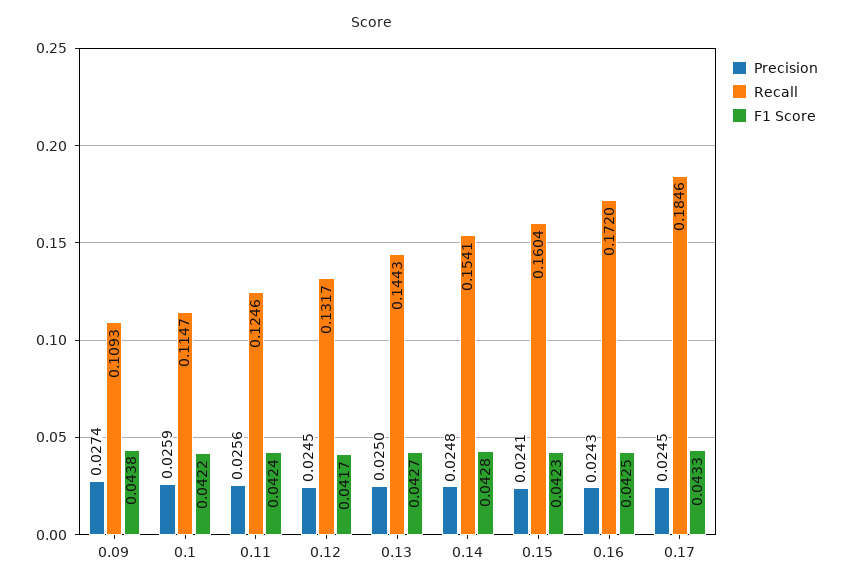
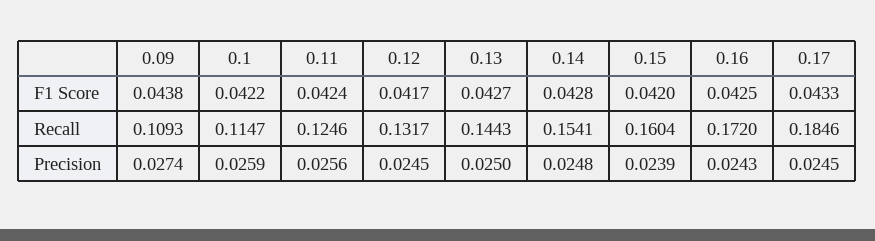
  {
    "Precision": {
      "0.09": 0.0274,
      "0.1": 0.0259,
      "0.11": 0.0256,
      "0.12": 0.0245,
      "0.13": 0.025,
      "0.14": 0.0248,
-     "0.15": 0.0241,
+     "0.15": 0.0239,
      "0.16": 0.0243,
      "0.17": 0.0245
    },
    "Recall": {
      "0.09": 0.1093,
      "0.1": 0.1147,
      "0.11": 0.1246,
      "0.12": 0.1317,
      "0.13": 0.1443,
      "0.14": 0.1541,
      "0.15": 0.1604,
      "0.16": 0.172,
      "0.17": 0.1846
    },
    "F1 Score": {
      "0.09": 0.0438,
      "0.1": 0.0422,
      "0.11": 0.0424,
      "0.12": 0.0417,
      "0.13": 0.0427,
      "0.14": 0.0428,
-     "0.15": 0.0423,
+     "0.15": 0.042,
      "0.16": 0.0425,
      "0.17": 0.0433
    }
  }

